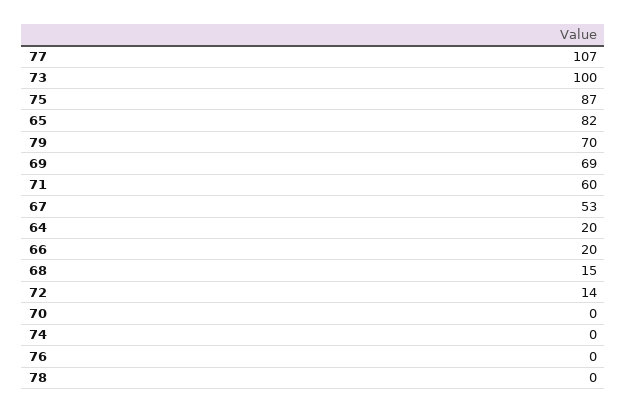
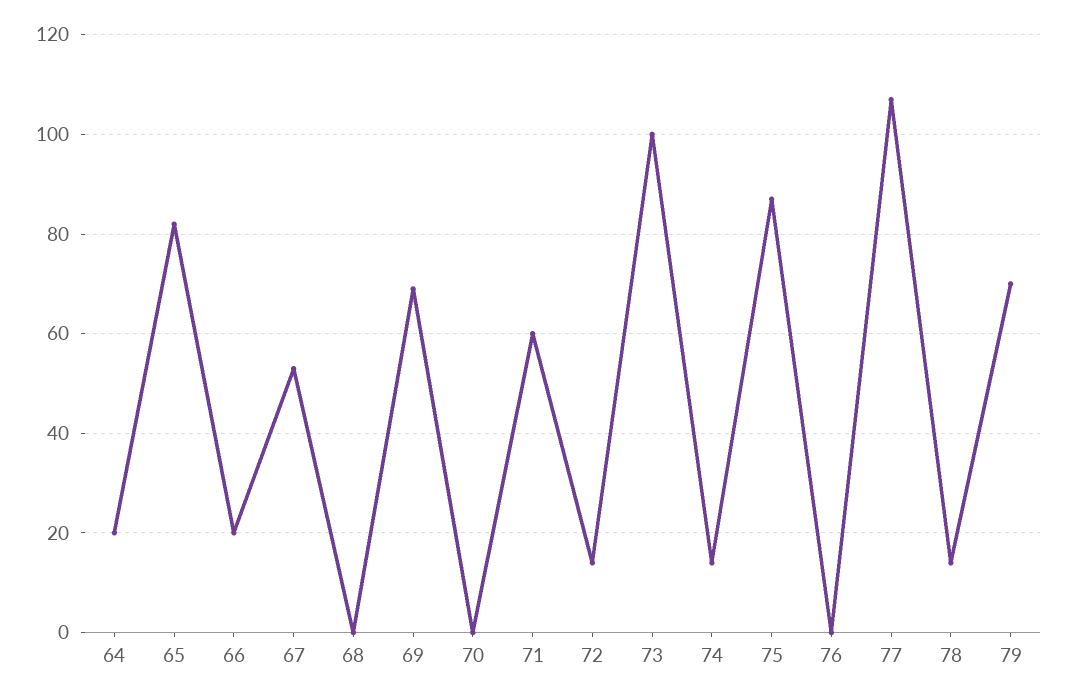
  {
    "77": 107,
    "73": 100,
    "75": 87,
    "65": 82,
    "79": 70,
    "69": 69,
    "71": 60,
    "67": 53,
    "64": 20,
    "66": 20,
-   "68": 15,
+   "68": 0,
    "72": 14,
    "70": 0,
-   "74": 0,
+   "74": 15,
    "76": 0,
-   "78": 0
+   "78": 15
  }

